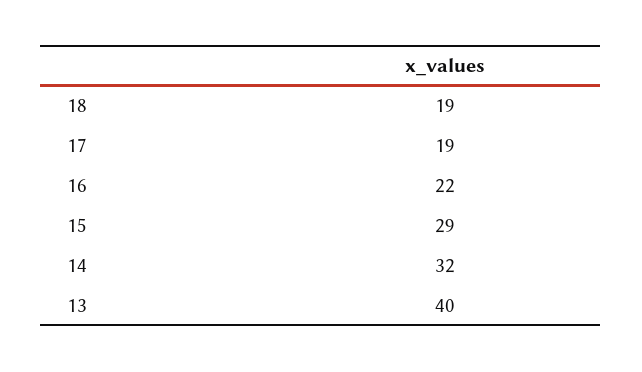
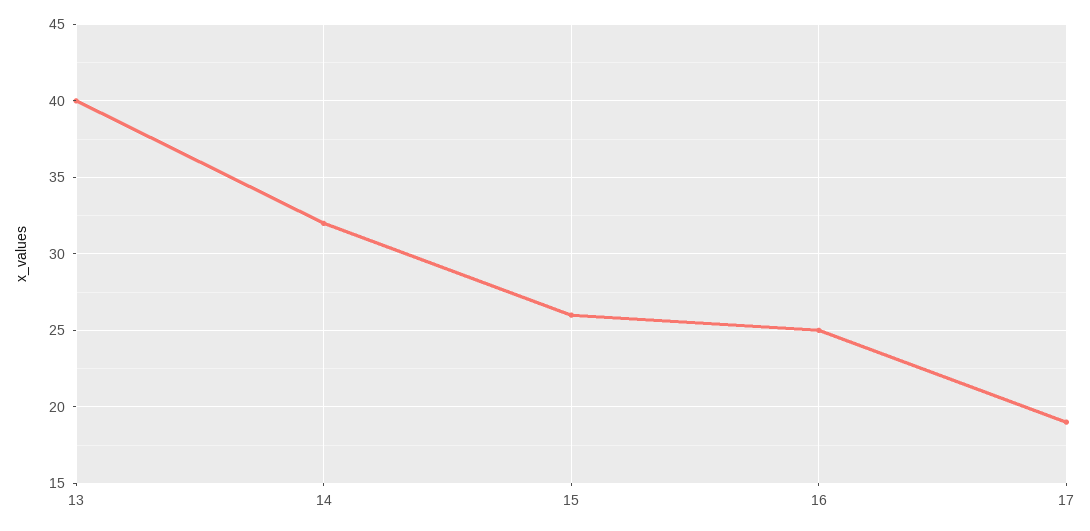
  {
-   "18": 19,
    "17": 19,
-   "16": 22,
+   "16": 25,
-   "15": 29,
+   "15": 26,
    "14": 32,
    "13": 40
  }

